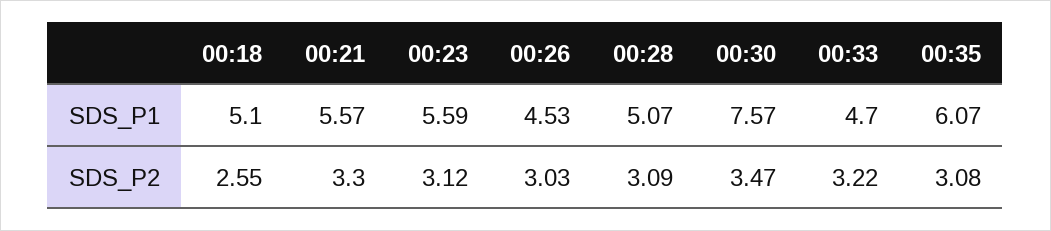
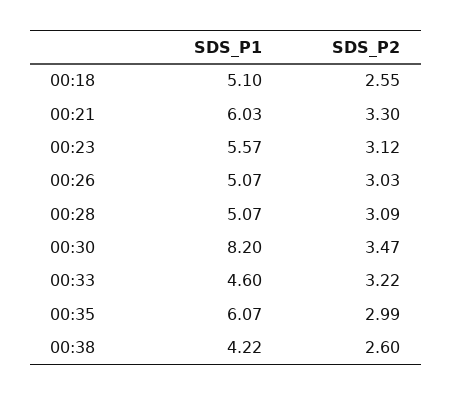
  {
    "00:18": {
      "SDS_P1": 5.1,
      "SDS_P2": 2.55
    },
    "00:21": {
-     "SDS_P1": 5.57,
+     "SDS_P1": 6.03,
      "SDS_P2": 3.3
    },
    "00:23": {
-     "SDS_P1": 5.59,
+     "SDS_P1": 5.57,
      "SDS_P2": 3.12
    },
    "00:26": {
-     "SDS_P1": 4.53,
+     "SDS_P1": 5.07,
      "SDS_P2": 3.03
    },
    "00:28": {
      "SDS_P1": 5.07,
      "SDS_P2": 3.09
    },
    "00:30": {
-     "SDS_P1": 7.57,
+     "SDS_P1": 8.2,
      "SDS_P2": 3.47
    },
    "00:33": {
-     "SDS_P1": 4.7,
+     "SDS_P1": 4.6,
      "SDS_P2": 3.22
    },
    "00:35": {
      "SDS_P1": 6.07,
-     "SDS_P2": 3.08
+     "SDS_P2": 2.99
-   }
+   },
+   "00:38": {
+     "SDS_P1": 4.22,
+     "SDS_P2": 2.6
+   }
  }

